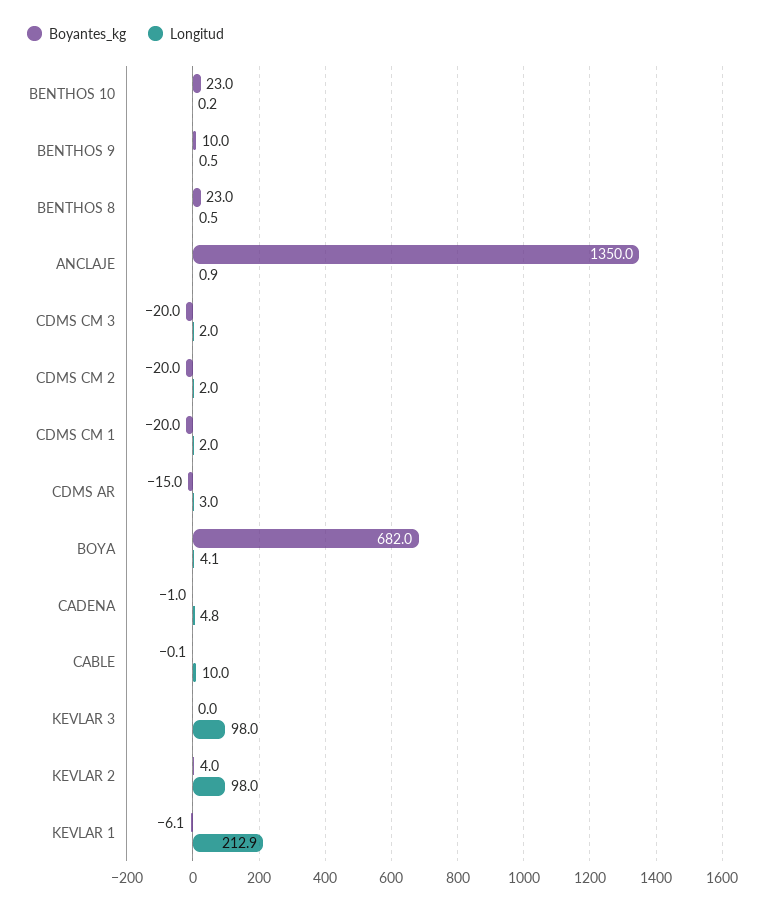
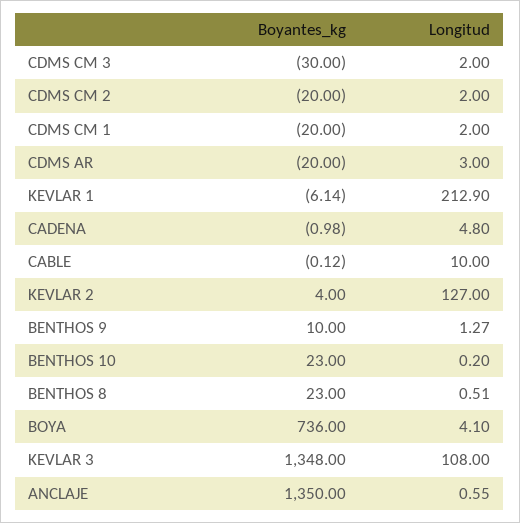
  {
    "Boyantes_kg": {
      "BENTHOS 10": 23,
      "BENTHOS 9": 10,
      "BENTHOS 8": 23,
      "ANCLAJE": 1350,
-     "CDMS CM 3": -20,
+     "CDMS CM 3": -30,
      "CDMS CM 2": -20,
      "CDMS CM 1": -20,
-     "CDMS AR": -15,
+     "CDMS AR": -20,
-     "BOYA": 682,
+     "BOYA": 736,
      "CADENA": -0.98,
      "CABLE": -0.12,
-     "KEVLAR 3": 0,
+     "KEVLAR 3": 1348,
      "KEVLAR 2": 4,
      "KEVLAR 1": -6.14
    },
    "Longitud": {
      "BENTHOS 10": 0.2,
-     "BENTHOS 9": 0.5,
+     "BENTHOS 9": 1.27,
      "BENTHOS 8": 0.51,
-     "ANCLAJE": 0.9,
+     "ANCLAJE": 0.55,
      "CDMS CM 3": 2,
      "CDMS CM 2": 2,
      "CDMS CM 1": 2,
      "CDMS AR": 3,
      "BOYA": 4.1,
      "CADENA": 4.8,
      "CABLE": 10,
-     "KEVLAR 3": 98,
+     "KEVLAR 3": 108,
-     "KEVLAR 2": 98,
+     "KEVLAR 2": 127,
      "KEVLAR 1": 212.9
    }
  }

